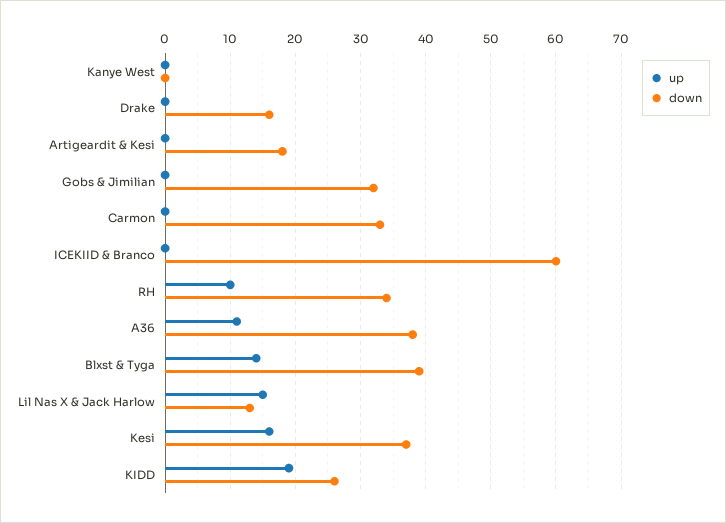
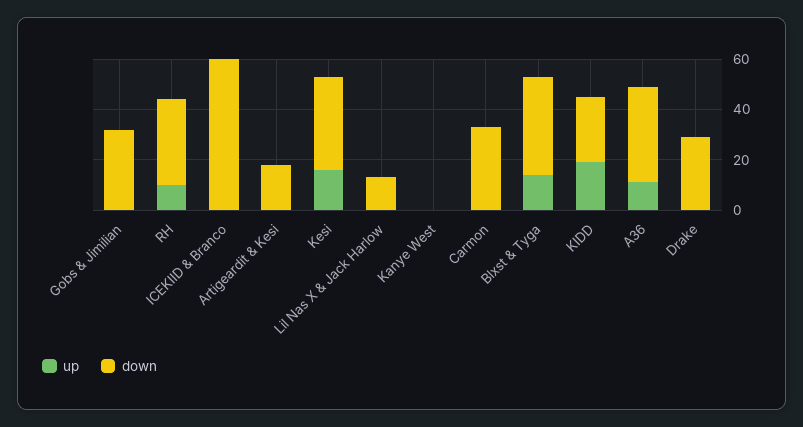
  {
    "up": {
      "Kanye West": 0,
      "Drake": 0,
      "Artigeardit & Kesi": 0,
      "Gobs & Jimilian": 0,
      "Carmon": 0,
      "ICEKIID & Branco": 0,
      "RH": 10,
      "A36": 11,
      "Blxst & Tyga": 14,
-     "Lil Nas X & Jack Harlow": 15,
+     "Lil Nas X & Jack Harlow": 0,
      "Kesi": 16,
      "KIDD": 19
    },
    "down": {
      "Kanye West": 0,
-     "Drake": 16,
+     "Drake": 30,
      "Artigeardit & Kesi": 18,
      "Gobs & Jimilian": 32,
      "Carmon": 33,
      "ICEKIID & Branco": 60,
      "RH": 34,
      "A36": 38,
      "Blxst & Tyga": 39,
      "Lil Nas X & Jack Harlow": 13,
      "Kesi": 37,
      "KIDD": 26
    }
  }

